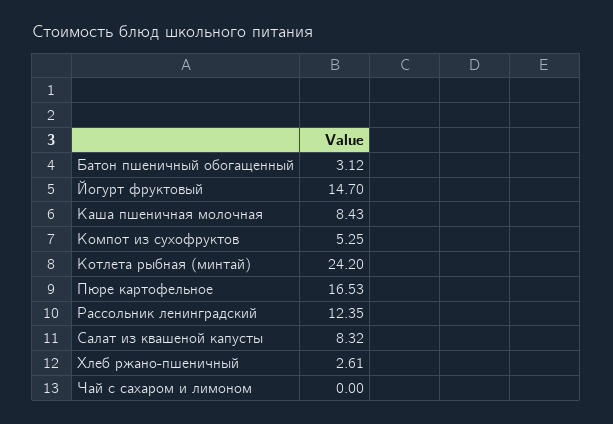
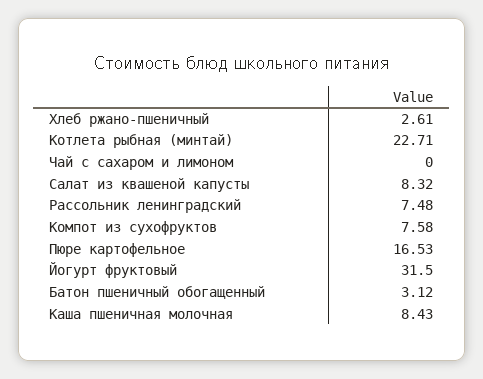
  {
    "Батон пшеничный обогащенный": 3.12,
-   "Йогурт фруктовый": 14.7,
+   "Йогурт фруктовый": 31.5,
    "Каша пшеничная молочная": 8.43,
-   "Компот из сухофруктов": 5.25,
+   "Компот из сухофруктов": 7.58,
-   "Котлета рыбная (минтай)": 24.2,
+   "Котлета рыбная (минтай)": 22.71,
    "Пюре картофельное": 16.53,
-   "Рассольник ленинградский": 12.35,
+   "Рассольник ленинградский": 7.48,
    "Салат из квашеной капусты": 8.32,
    "Хлеб ржано-пшеничный": 2.61,
    "Чай с сахаром и лимоном": 0
  }

